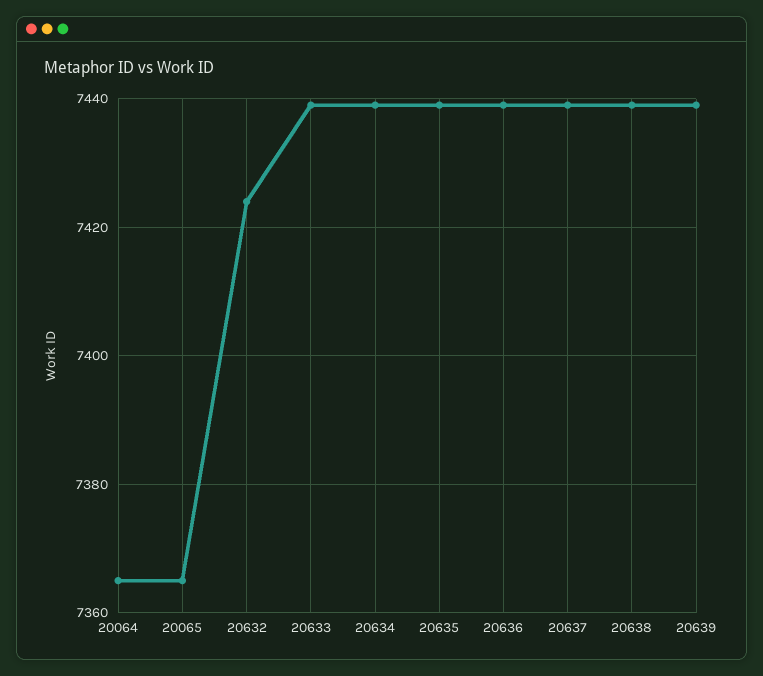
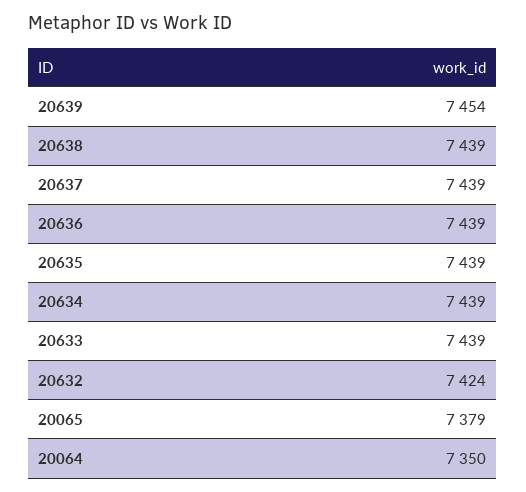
  {
-   "20064": 7365,
+   "20064": 7350,
-   "20065": 7365,
+   "20065": 7379,
    "20632": 7424,
    "20633": 7439,
    "20634": 7439,
    "20635": 7439,
    "20636": 7439,
    "20637": 7439,
    "20638": 7439,
-   "20639": 7440
+   "20639": 7454
  }

